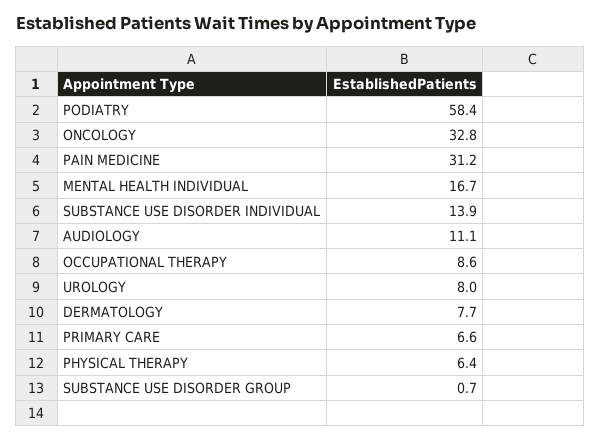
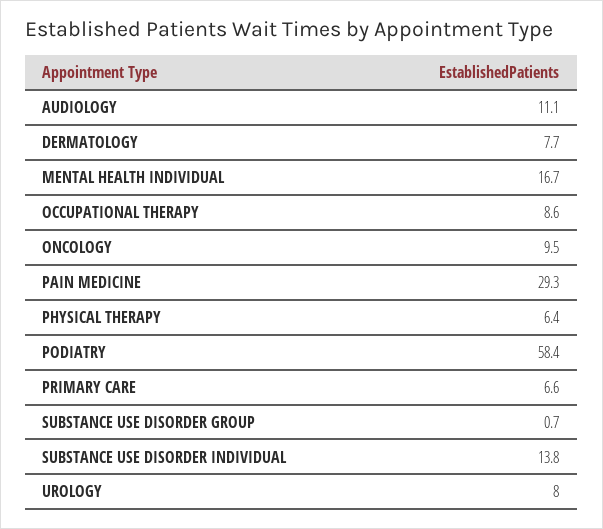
  {
    "PODIATRY": 58.4,
-   "ONCOLOGY": 32.8,
+   "ONCOLOGY": 9.5,
-   "PAIN MEDICINE": 31.2,
+   "PAIN MEDICINE": 29.3,
    "MENTAL HEALTH INDIVIDUAL": 16.7,
-   "SUBSTANCE USE DISORDER INDIVIDUAL": 13.9,
+   "SUBSTANCE USE DISORDER INDIVIDUAL": 13.8,
    "AUDIOLOGY": 11.1,
    "OCCUPATIONAL THERAPY": 8.6,
    "UROLOGY": 8,
    "DERMATOLOGY": 7.7,
    "PRIMARY CARE": 6.6,
    "PHYSICAL THERAPY": 6.4,
    "SUBSTANCE USE DISORDER GROUP": 0.7
  }

